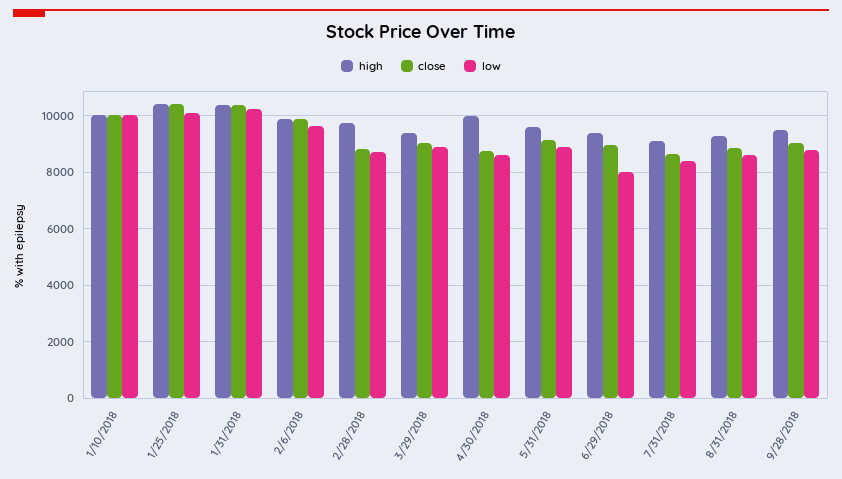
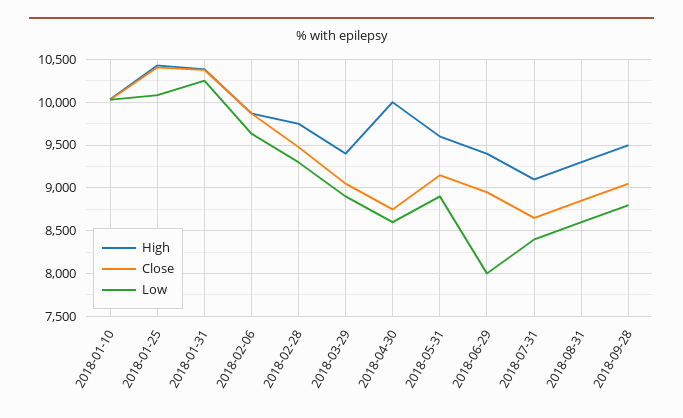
  {
    "high": {
      "1/10/2018": 10000,
      "1/25/2018": 10400,
      "1/31/2018": 10400,
      "2/6/2018": 9900,
      "2/28/2018": 9800,
      "3/29/2018": 9400,
      "4/30/2018": 10000,
      "5/31/2018": 9600,
      "6/29/2018": 9400,
      "7/31/2018": 9100,
      "8/31/2018": 9300,
      "9/28/2018": 9500
    },
    "close": {
      "1/10/2018": 10000,
      "1/25/2018": 10400,
      "1/31/2018": 10400,
      "2/6/2018": 9900,
-     "2/28/2018": 8750,
+     "2/28/2018": 9500,
      "3/29/2018": 9100,
      "4/30/2018": 8800,
      "5/31/2018": 9200,
      "6/29/2018": 9000,
      "7/31/2018": 8700,
      "8/31/2018": 8900,
      "9/28/2018": 9100
    },
    "low": {
      "1/10/2018": 10000,
      "1/25/2018": 10100,
      "1/31/2018": 10300,
      "2/6/2018": 9600,
-     "2/28/2018": 8750,
+     "2/28/2018": 9300,
      "3/29/2018": 8900,
      "4/30/2018": 8600,
      "5/31/2018": 8900,
      "6/29/2018": 8000,
      "7/31/2018": 8400,
      "8/31/2018": 8600,
      "9/28/2018": 8800
    }
  }

